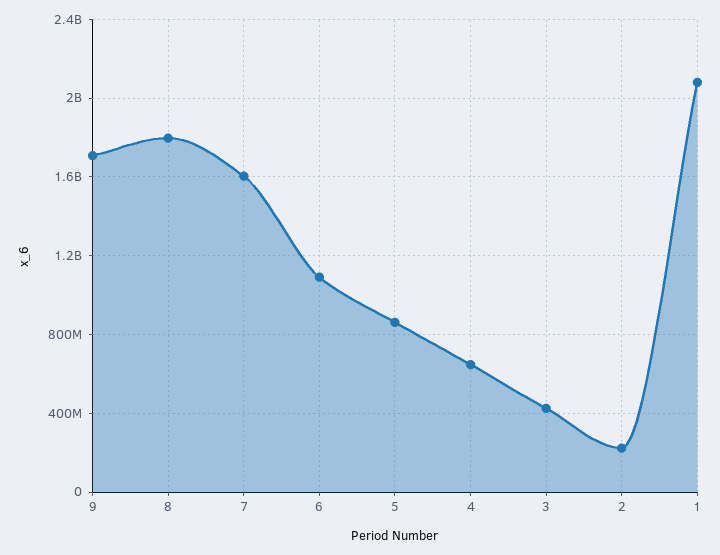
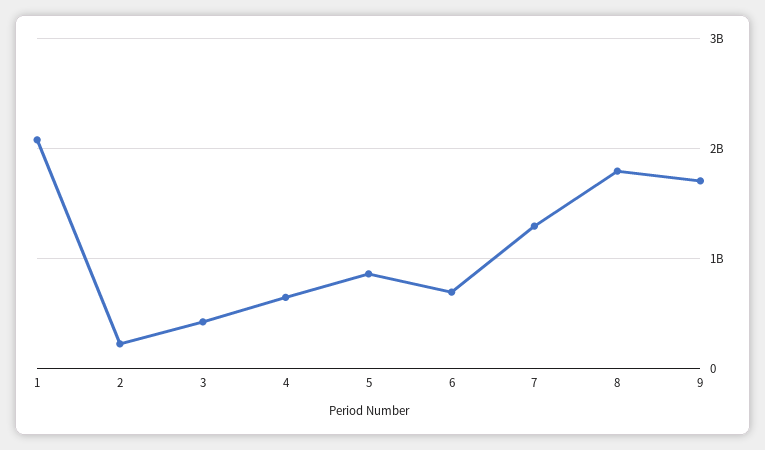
  {
    "9": 1700000000,
    "8": 1800000000,
-   "7": 1600000000,
+   "7": 1300000000,
-   "6": 1100000000,
+   "6": 700000000,
    "5": 850000000,
    "4": 650000000,
    "3": 400000000,
    "2": 200000000,
    "1": 2100000000
  }

